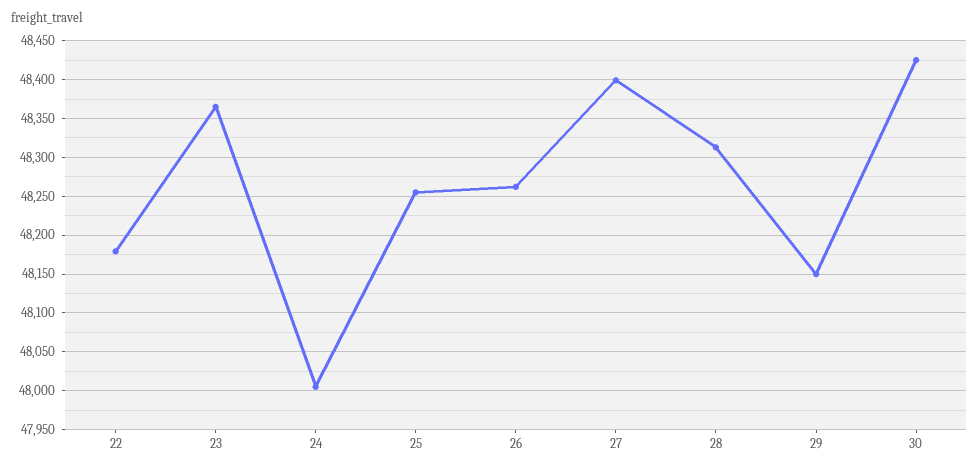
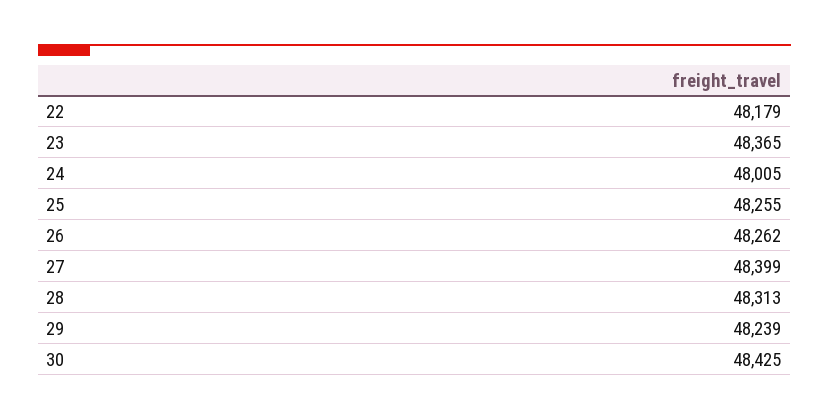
  {
    "22": 48179,
    "23": 48365,
    "24": 48005,
    "25": 48255,
    "26": 48262,
    "27": 48399,
    "28": 48313,
-   "29": 48150,
+   "29": 48239,
    "30": 48425
  }

